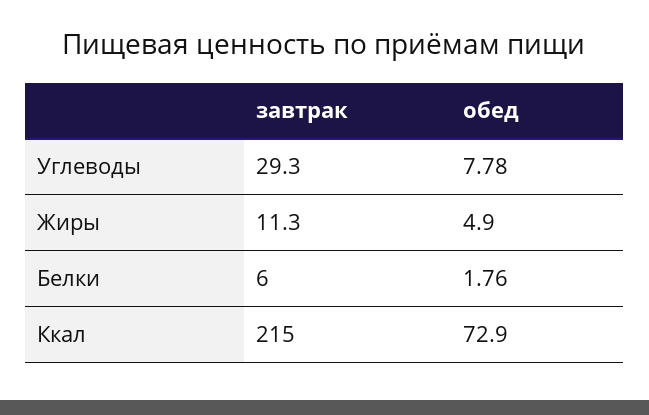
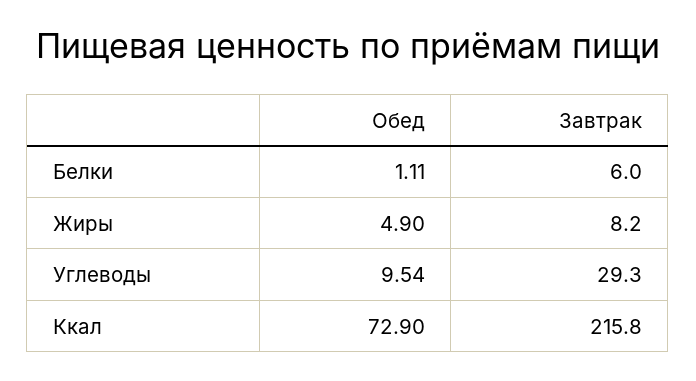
  {
    "завтрак": {
      "Углеводы": 29.3,
-     "Жиры": 11.3,
+     "Жиры": 8.2,
      "Белки": 6,
-     "Ккал": 215
+     "Ккал": 215.8
    },
    "обед": {
-     "Углеводы": 7.78,
+     "Углеводы": 9.54,
      "Жиры": 4.9,
-     "Белки": 1.76,
+     "Белки": 1.11,
      "Ккал": 72.9
    }
  }

